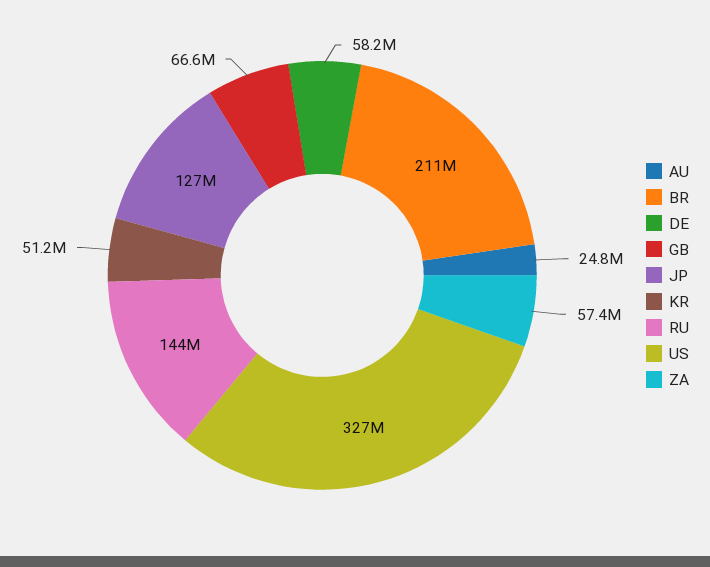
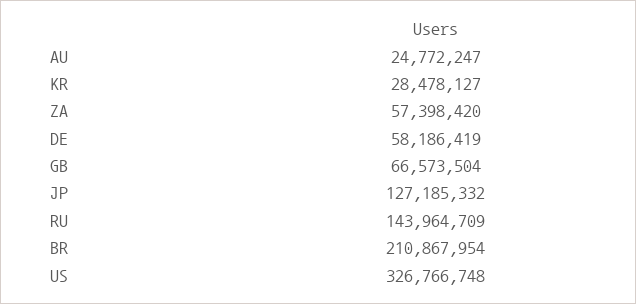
  {
    "AU": 24772247,
    "BR": 210867954,
    "DE": 58186419,
    "GB": 66573504,
    "JP": 127185332,
-   "KR": 51200000,
+   "KR": 28478127,
    "RU": 143964709,
    "US": 326766748,
    "ZA": 57398420
  }

